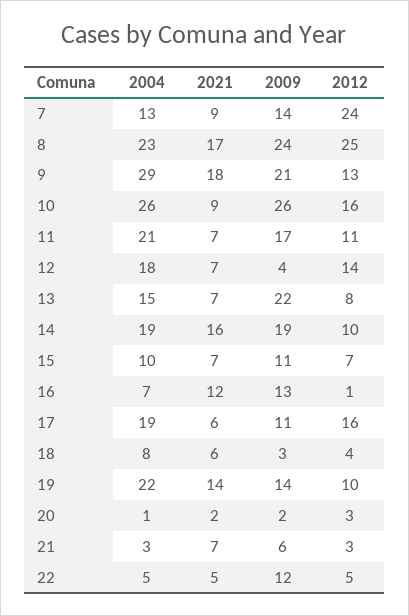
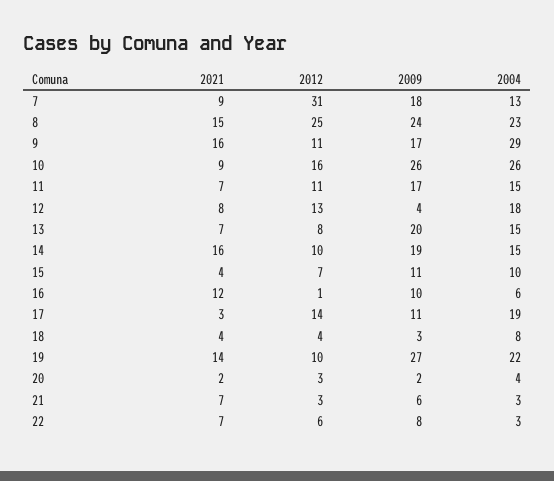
  {
    "2004": {
      "7": 13,
      "8": 23,
      "9": 29,
      "10": 26,
-     "11": 21,
+     "11": 15,
      "12": 18,
      "13": 15,
-     "14": 19,
+     "14": 15,
      "15": 10,
-     "16": 7,
+     "16": 6,
      "17": 19,
      "18": 8,
      "19": 22,
-     "20": 1,
+     "20": 4,
      "21": 3,
-     "22": 5
+     "22": 3
    },
    "2021": {
      "7": 9,
-     "8": 17,
+     "8": 15,
-     "9": 18,
+     "9": 16,
      "10": 9,
      "11": 7,
-     "12": 7,
+     "12": 8,
      "13": 7,
      "14": 16,
-     "15": 7,
+     "15": 4,
      "16": 12,
-     "17": 6,
+     "17": 3,
-     "18": 6,
+     "18": 4,
      "19": 14,
      "20": 2,
      "21": 7,
-     "22": 5
+     "22": 7
    },
    "2009": {
-     "7": 14,
+     "7": 18,
      "8": 24,
-     "9": 21,
+     "9": 17,
      "10": 26,
      "11": 17,
      "12": 4,
-     "13": 22,
+     "13": 20,
      "14": 19,
      "15": 11,
-     "16": 13,
+     "16": 10,
      "17": 11,
      "18": 3,
-     "19": 14,
+     "19": 27,
      "20": 2,
      "21": 6,
-     "22": 12
+     "22": 8
    },
    "2012": {
-     "7": 24,
+     "7": 31,
      "8": 25,
-     "9": 13,
+     "9": 11,
      "10": 16,
      "11": 11,
-     "12": 14,
+     "12": 13,
      "13": 8,
      "14": 10,
      "15": 7,
      "16": 1,
-     "17": 16,
+     "17": 14,
      "18": 4,
      "19": 10,
      "20": 3,
      "21": 3,
-     "22": 5
+     "22": 6
    }
  }

